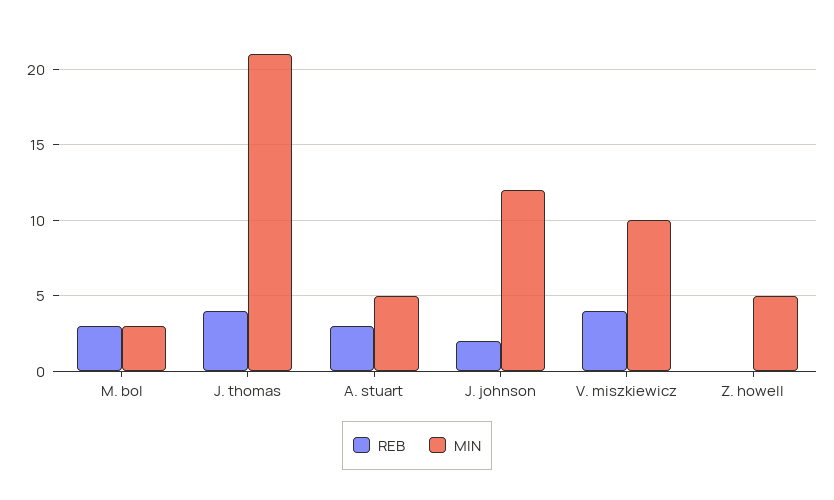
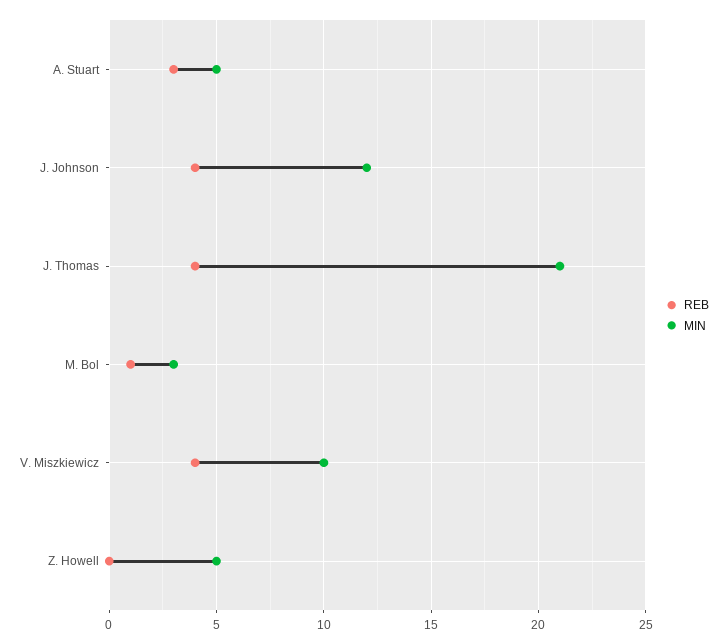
  {
    "REB": {
-     "M. bol": 3,
+     "M. bol": 1,
      "J. thomas": 4,
      "A. stuart": 3,
-     "J. johnson": 2,
+     "J. johnson": 4,
      "V. miszkiewicz": 4,
      "Z. howell": 0
    },
    "MIN": {
      "M. bol": 3,
      "J. thomas": 21,
      "A. stuart": 5,
      "J. johnson": 12,
      "V. miszkiewicz": 10,
      "Z. howell": 5
    }
  }

